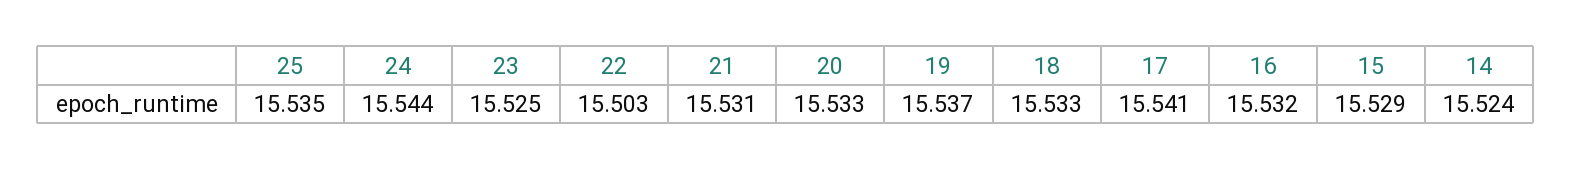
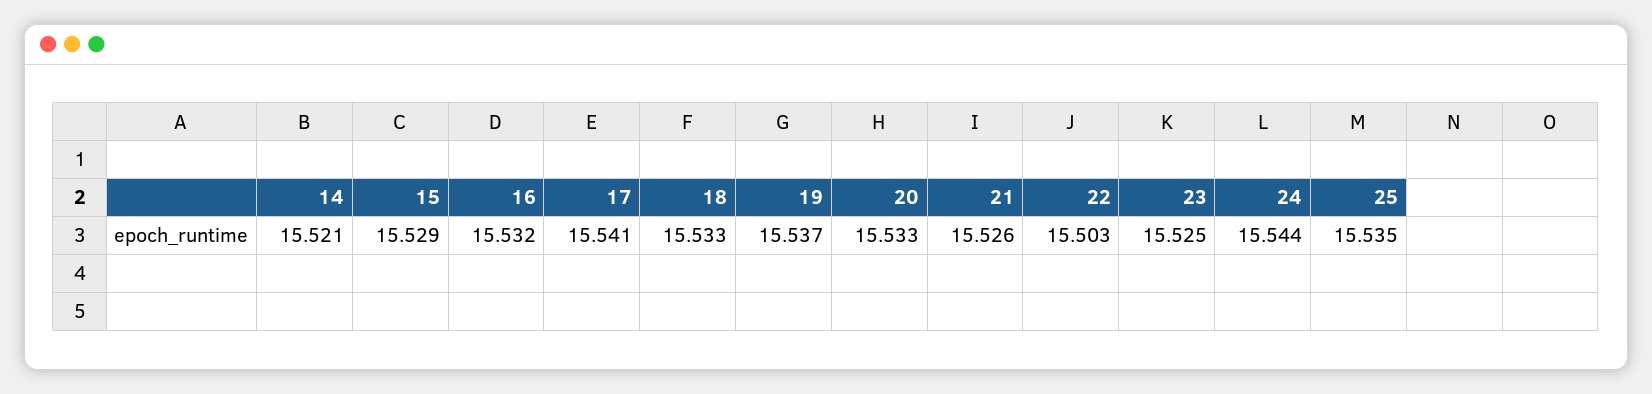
  {
    "25": 15.535,
    "24": 15.544,
    "23": 15.525,
    "22": 15.503,
-   "21": 15.531,
+   "21": 15.526,
    "20": 15.533,
    "19": 15.537,
    "18": 15.533,
    "17": 15.541,
    "16": 15.532,
    "15": 15.529,
-   "14": 15.524
+   "14": 15.521
  }

